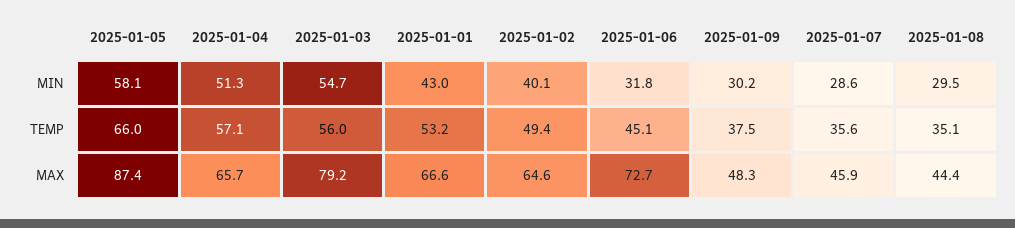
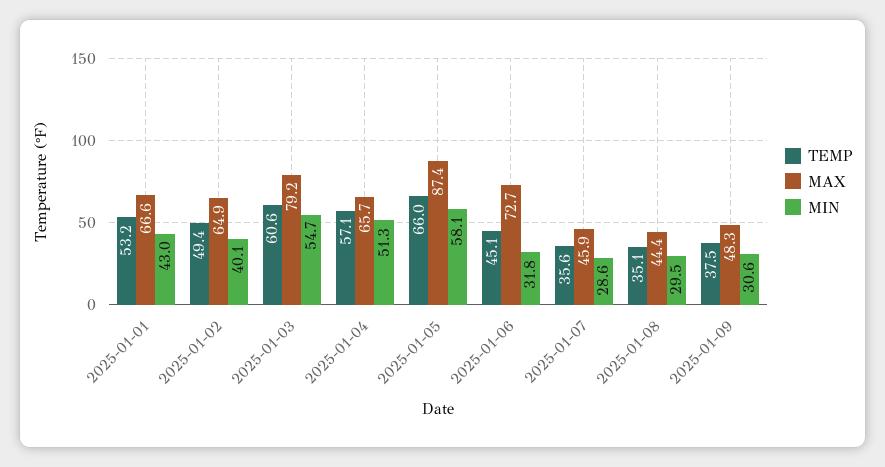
  {
    "MIN": {
      "2025-01-05": 58.1,
      "2025-01-04": 51.3,
      "2025-01-03": 54.7,
      "2025-01-01": 43,
      "2025-01-02": 40.1,
      "2025-01-06": 31.8,
-     "2025-01-09": 30.2,
+     "2025-01-09": 30.6,
      "2025-01-07": 28.6,
      "2025-01-08": 29.5
    },
    "TEMP": {
      "2025-01-05": 66,
      "2025-01-04": 57.1,
-     "2025-01-03": 56,
+     "2025-01-03": 60.6,
      "2025-01-01": 53.2,
      "2025-01-02": 49.4,
      "2025-01-06": 45.1,
      "2025-01-09": 37.5,
      "2025-01-07": 35.6,
      "2025-01-08": 35.1
    },
    "MAX": {
      "2025-01-05": 87.4,
      "2025-01-04": 65.7,
      "2025-01-03": 79.2,
      "2025-01-01": 66.6,
-     "2025-01-02": 64.6,
+     "2025-01-02": 64.9,
      "2025-01-06": 72.7,
      "2025-01-09": 48.3,
      "2025-01-07": 45.9,
      "2025-01-08": 44.4
    }
  }

